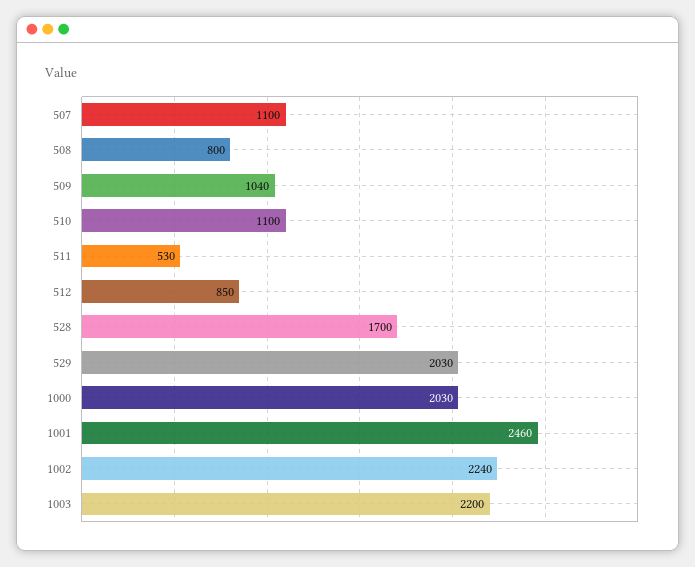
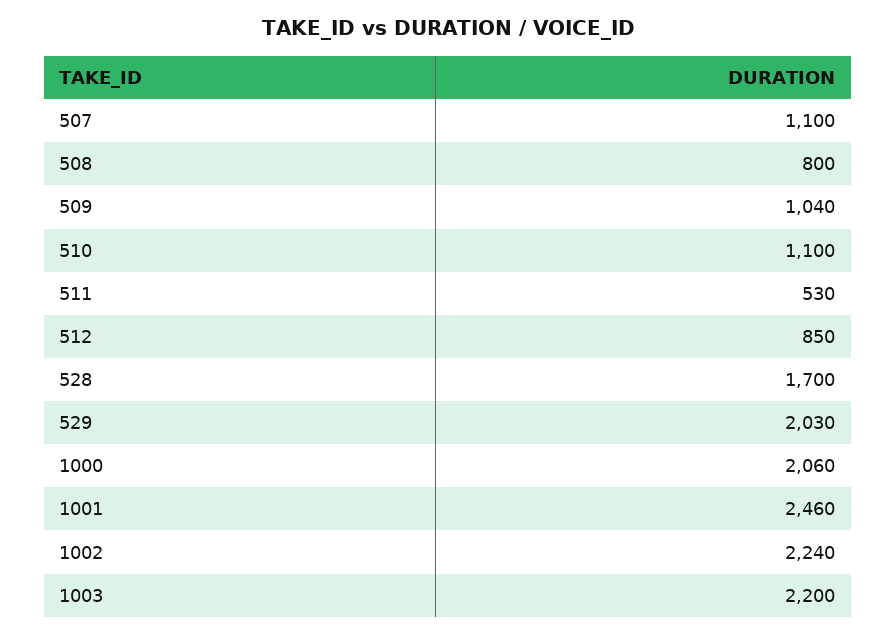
  {
    "507": 1100,
    "508": 800,
    "509": 1040,
    "510": 1100,
    "511": 530,
    "512": 850,
    "528": 1700,
    "529": 2030,
-   "1000": 2030,
+   "1000": 2060,
    "1001": 2460,
    "1002": 2240,
    "1003": 2200
  }

